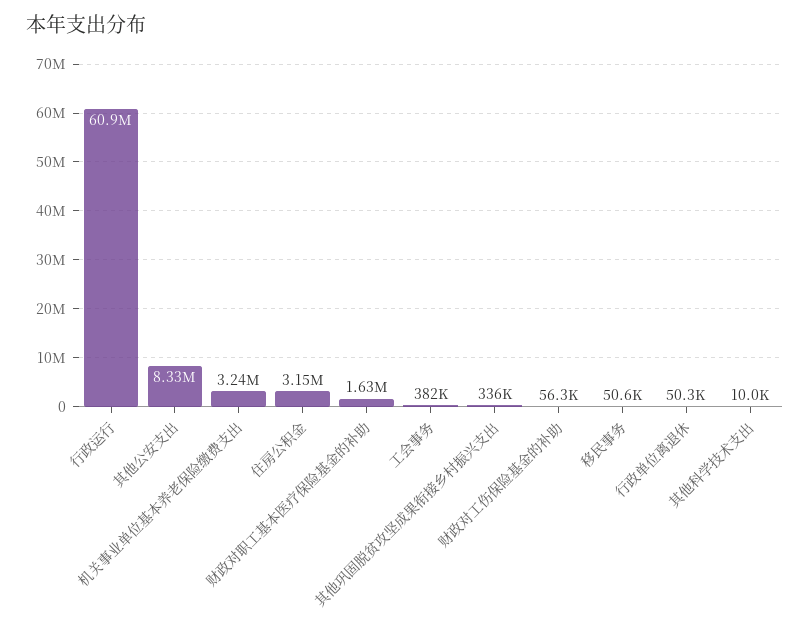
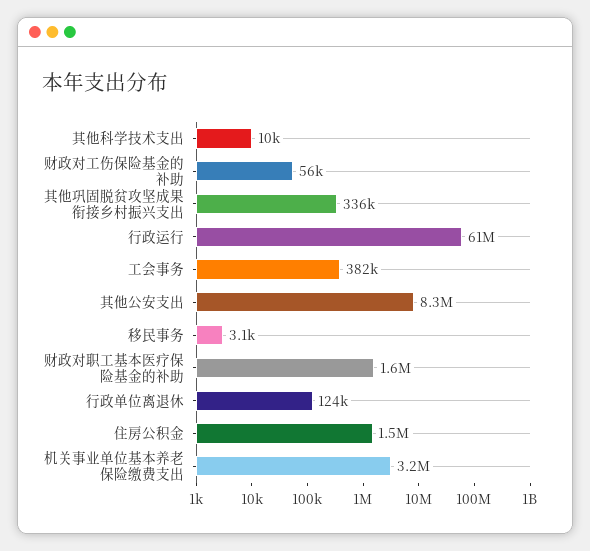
  {
    "行政运行": 60900000,
    "其他公安支出": 8330000,
    "机关事业单位基本养老保险缴费支出": 3240000,
-   "住房公积金": 3150000,
+   "住房公积金": 1500000,
    "财政对职工基本医疗保险基金的补助": 1630000,
    "工会事务": 382000,
    "其他巩固脱贫攻坚成果衔接乡村振兴支出": 336000,
    "财政对工伤保险基金的补助": 56300,
-   "移民事务": 50600,
+   "移民事务": 3100,
-   "行政单位离退休": 50300,
+   "行政单位离退休": 124000,
    "其他科学技术支出": 10000
  }

